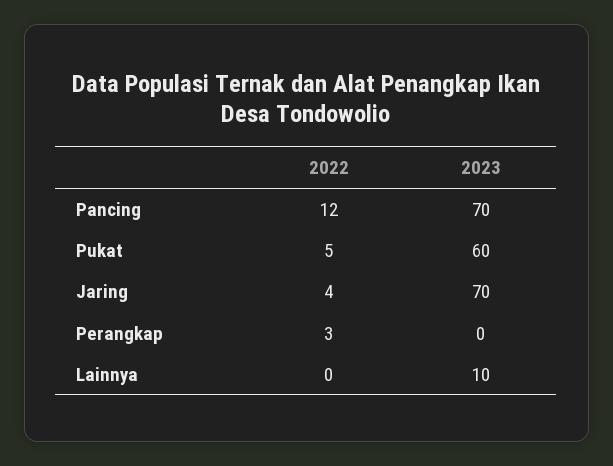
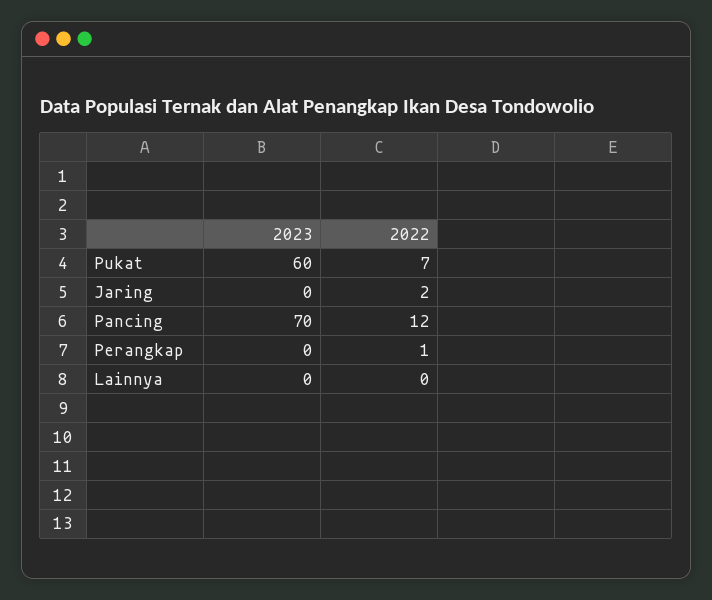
  {
    "2022": {
      "Pancing": 12,
-     "Pukat": 5,
+     "Pukat": 7,
-     "Jaring": 4,
+     "Jaring": 2,
-     "Perangkap": 3,
+     "Perangkap": 1,
      "Lainnya": 0
    },
    "2023": {
      "Pancing": 70,
      "Pukat": 60,
-     "Jaring": 70,
+     "Jaring": 0,
      "Perangkap": 0,
-     "Lainnya": 10
+     "Lainnya": 0
    }
  }

